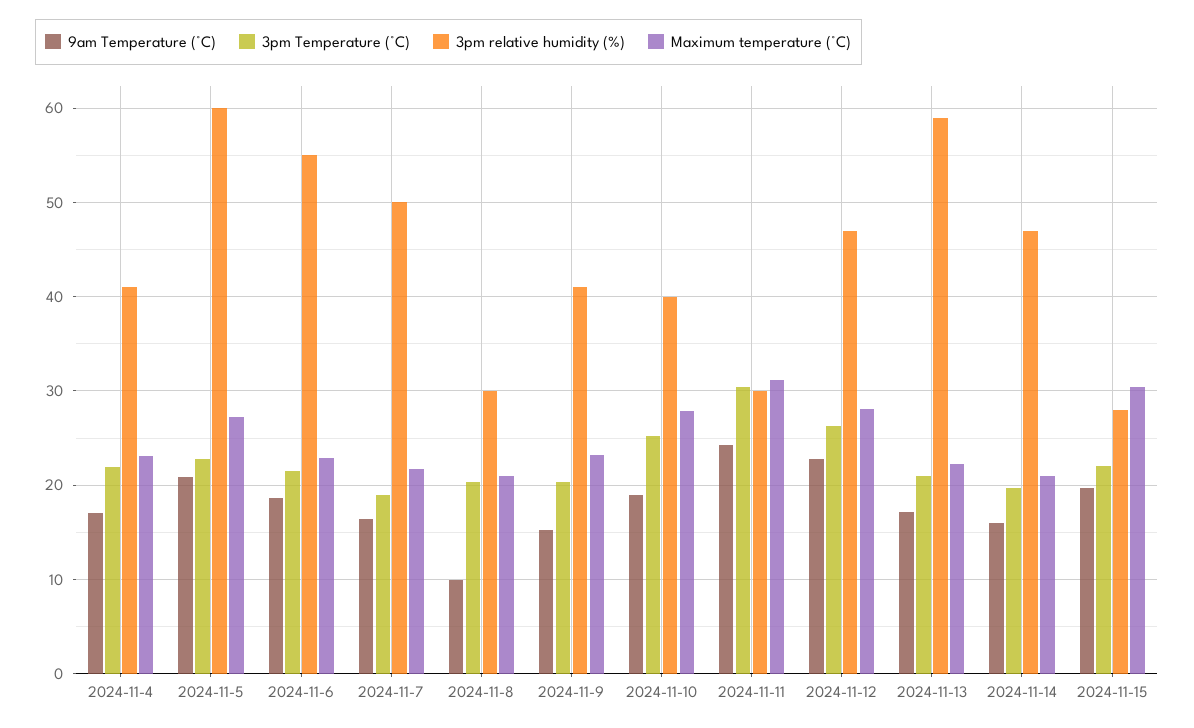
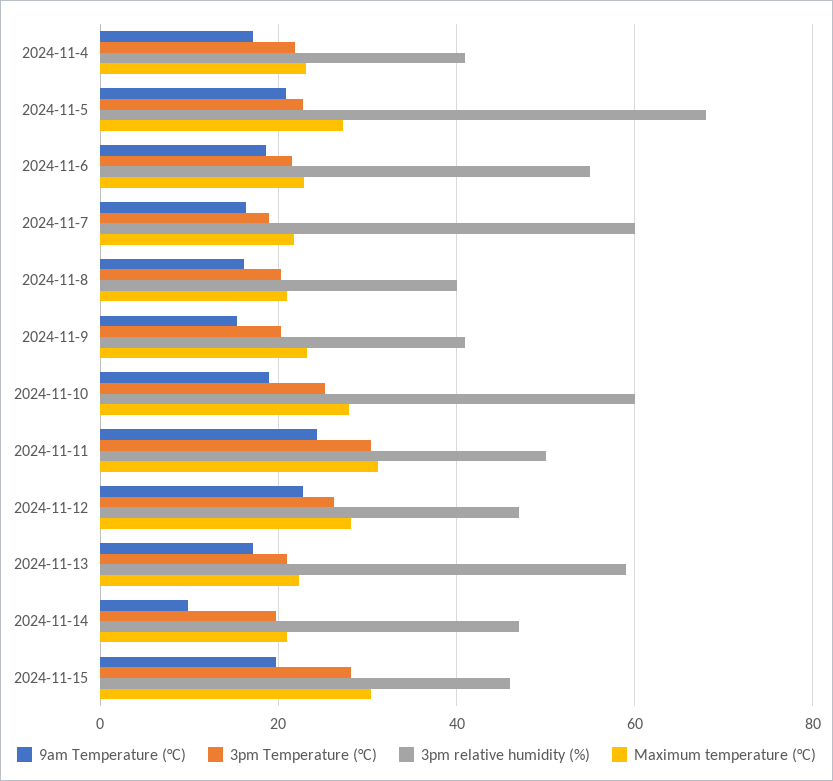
  {
    "9am Temperature (°C)": {
      "2024-11-4": 17,
      "2024-11-5": 21,
      "2024-11-6": 19,
      "2024-11-7": 16,
-     "2024-11-8": 10,
+     "2024-11-8": 16,
      "2024-11-9": 15,
      "2024-11-10": 19,
      "2024-11-11": 24,
      "2024-11-12": 23,
      "2024-11-13": 17,
-     "2024-11-14": 16,
+     "2024-11-14": 10,
      "2024-11-15": 20
    },
    "3pm Temperature (°C)": {
      "2024-11-4": 22,
      "2024-11-5": 23,
      "2024-11-6": 22,
      "2024-11-7": 19,
      "2024-11-8": 20,
      "2024-11-9": 20,
      "2024-11-10": 25,
      "2024-11-11": 30,
      "2024-11-12": 26,
      "2024-11-13": 21,
      "2024-11-14": 20,
-     "2024-11-15": 22
+     "2024-11-15": 28
    },
    "3pm relative humidity (%)": {
      "2024-11-4": 41,
-     "2024-11-5": 60,
+     "2024-11-5": 68,
      "2024-11-6": 55,
-     "2024-11-7": 50,
+     "2024-11-7": 60,
-     "2024-11-8": 30,
+     "2024-11-8": 40,
      "2024-11-9": 41,
-     "2024-11-10": 40,
+     "2024-11-10": 60,
-     "2024-11-11": 30,
+     "2024-11-11": 50,
      "2024-11-12": 47,
      "2024-11-13": 59,
      "2024-11-14": 47,
-     "2024-11-15": 28
+     "2024-11-15": 46
    },
    "Maximum temperature (°C)": {
      "2024-11-4": 23,
      "2024-11-5": 27,
      "2024-11-6": 23,
      "2024-11-7": 22,
      "2024-11-8": 21,
      "2024-11-9": 23,
      "2024-11-10": 28,
      "2024-11-11": 31,
      "2024-11-12": 28,
      "2024-11-13": 22,
      "2024-11-14": 21,
      "2024-11-15": 30
    }
  }

